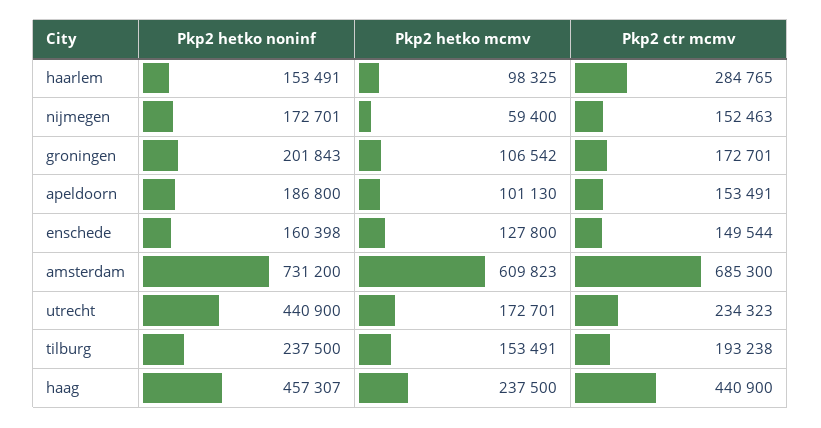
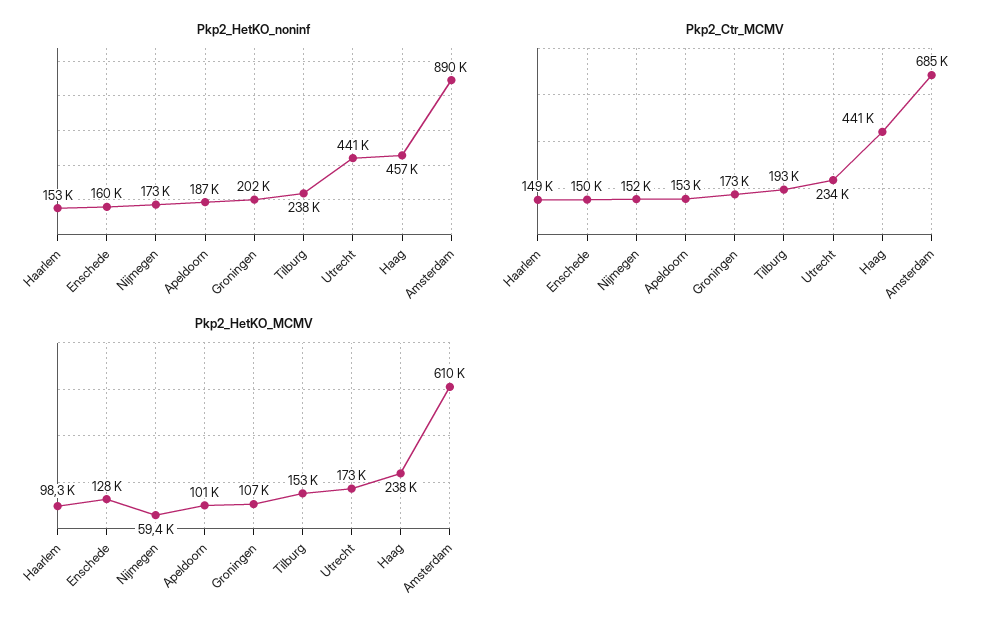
  {
    "Pkp2 hetko noninf": {
      "haarlem": 153491,
      "nijmegen": 172701,
      "groningen": 201843,
      "apeldoorn": 186800,
      "enschede": 160398,
-     "amsterdam": 731200,
+     "amsterdam": 890000,
      "utrecht": 440900,
      "tilburg": 237500,
      "haag": 457307
    },
    "Pkp2 hetko mcmv": {
      "haarlem": 98325,
      "nijmegen": 59400,
      "groningen": 106542,
      "apeldoorn": 101130,
      "enschede": 127800,
      "amsterdam": 609823,
      "utrecht": 172701,
      "tilburg": 153491,
      "haag": 237500
    },
    "Pkp2 ctr mcmv": {
-     "haarlem": 284765,
+     "haarlem": 149000,
      "nijmegen": 152463,
      "groningen": 172701,
      "apeldoorn": 153491,
      "enschede": 149544,
      "amsterdam": 685300,
      "utrecht": 234323,
      "tilburg": 193238,
      "haag": 440900
    }
  }

